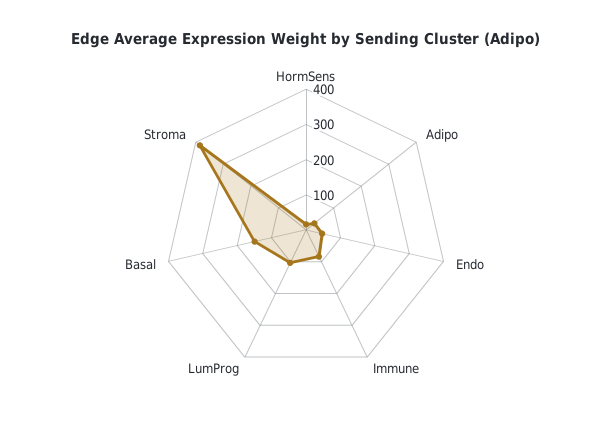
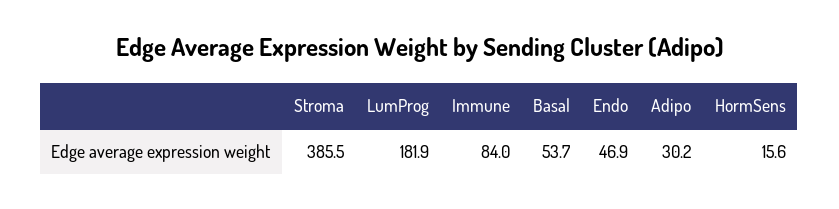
  {
    "HormSens": 15.6,
    "Adipo": 30.2,
    "Endo": 46.9,
    "Immune": 84,
-   "LumProg": 100,
+   "LumProg": 181.9,
-   "Basal": 150,
+   "Basal": 53.7,
    "Stroma": 385.5
  }

